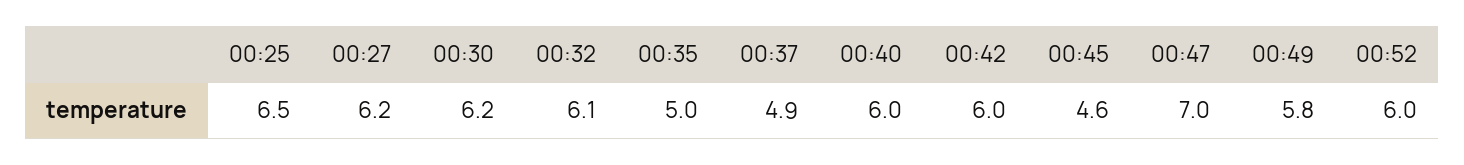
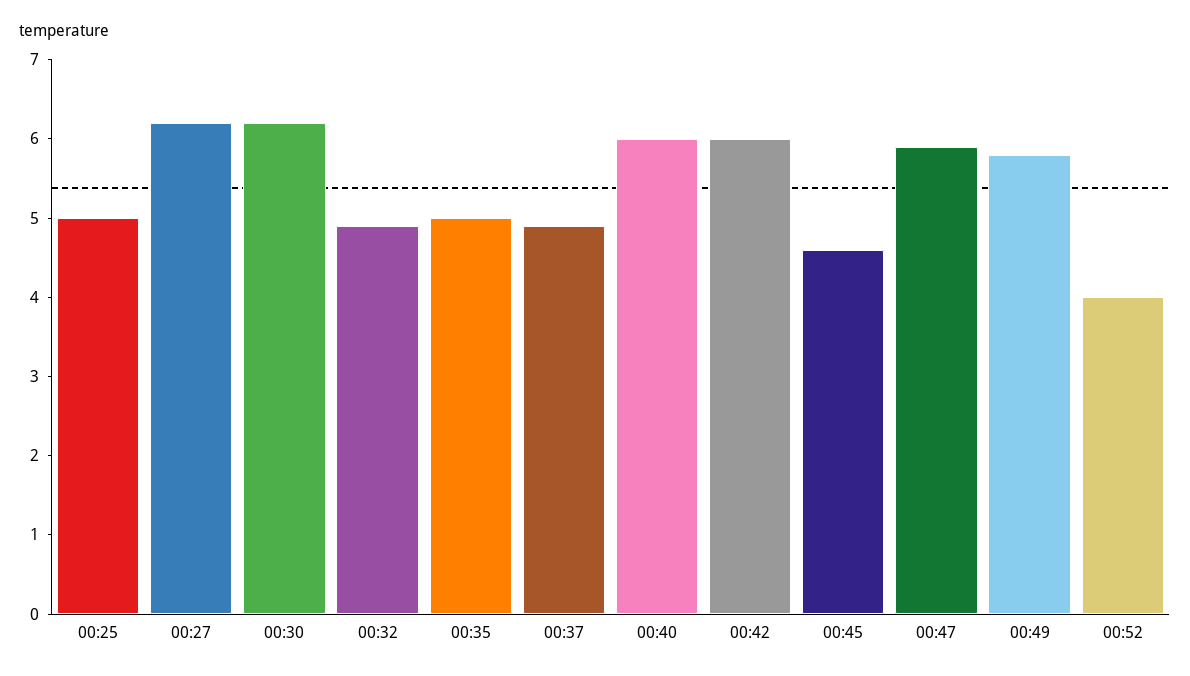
  {
-   "00:25": 6.5,
+   "00:25": 5,
    "00:27": 6.2,
    "00:30": 6.2,
-   "00:32": 6.1,
+   "00:32": 5,
    "00:35": 5,
    "00:37": 4.9,
    "00:40": 6,
    "00:42": 6,
    "00:45": 4.6,
-   "00:47": 7,
+   "00:47": 6,
    "00:49": 5.8,
-   "00:52": 6
+   "00:52": 4
  }

